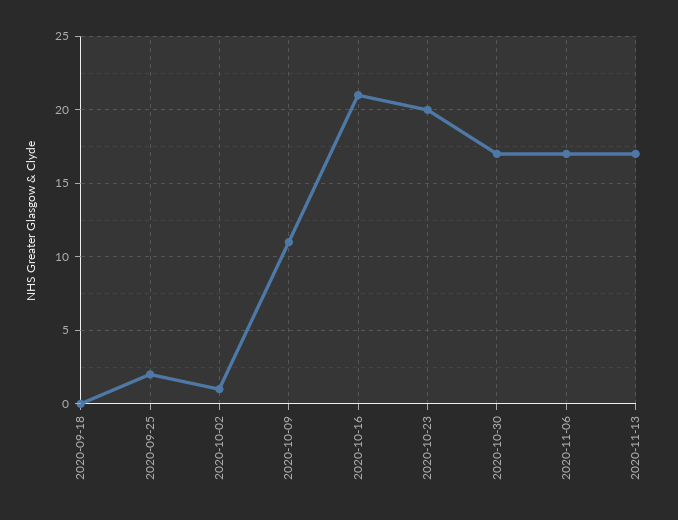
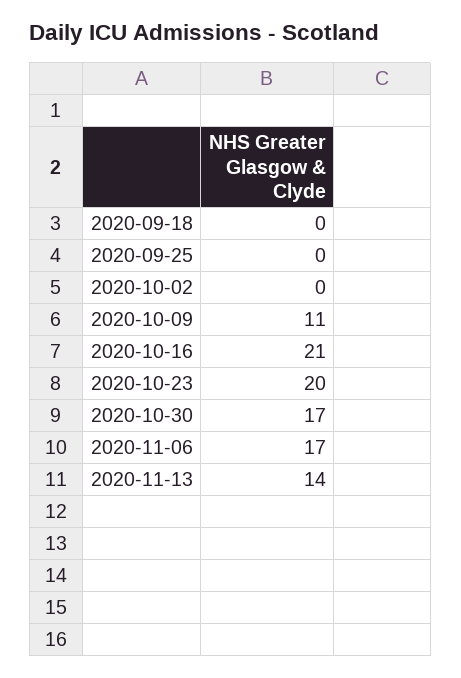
  {
    "2020-09-18": 0,
-   "2020-09-25": 2,
+   "2020-09-25": 0,
-   "2020-10-02": 1,
+   "2020-10-02": 0,
    "2020-10-09": 11,
    "2020-10-16": 21,
    "2020-10-23": 20,
    "2020-10-30": 17,
    "2020-11-06": 17,
-   "2020-11-13": 17
+   "2020-11-13": 14
  }

